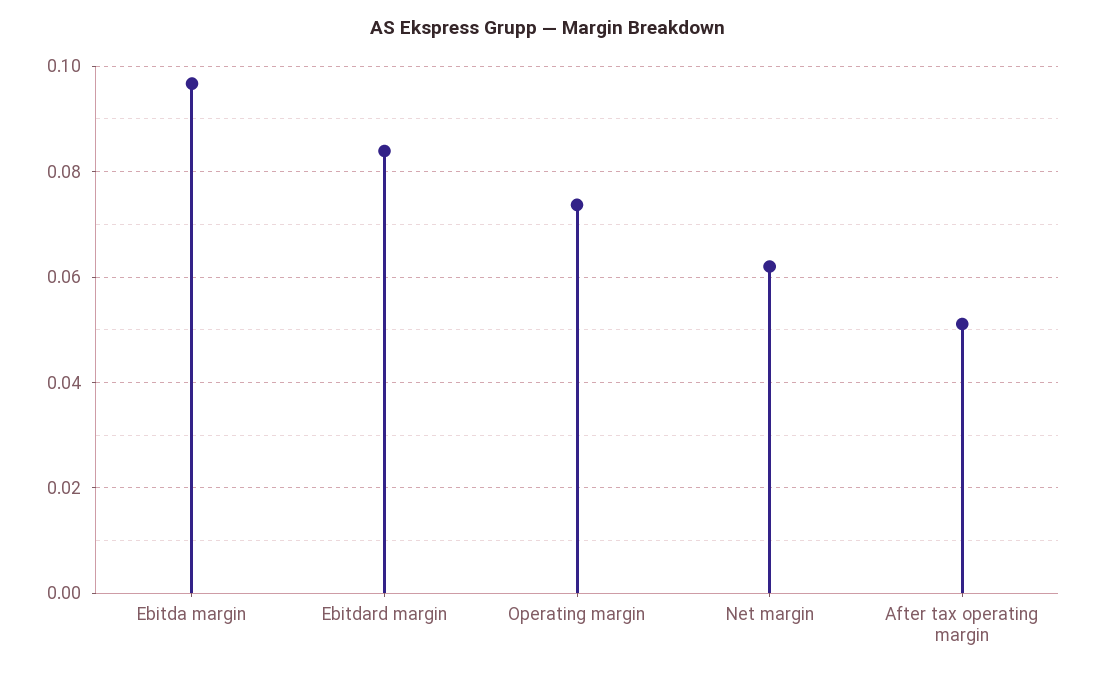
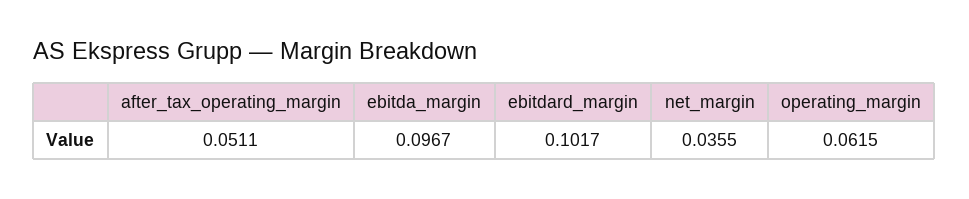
  {
    "Ebitda margin": 0.0967,
-   "Ebitdard margin": 0.084,
+   "Ebitdard margin": 0.1017,
-   "Operating margin": 0.074,
+   "Operating margin": 0.0615,
-   "Net margin": 0.062,
+   "Net margin": 0.0355,
    "After tax operating margin": 0.0511
  }

